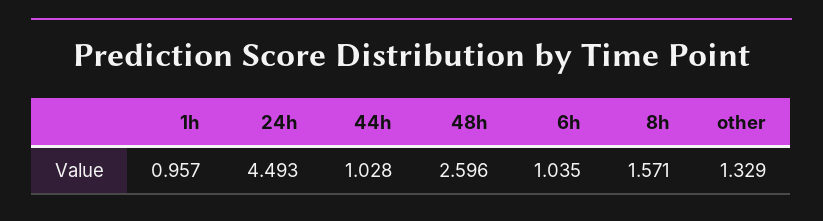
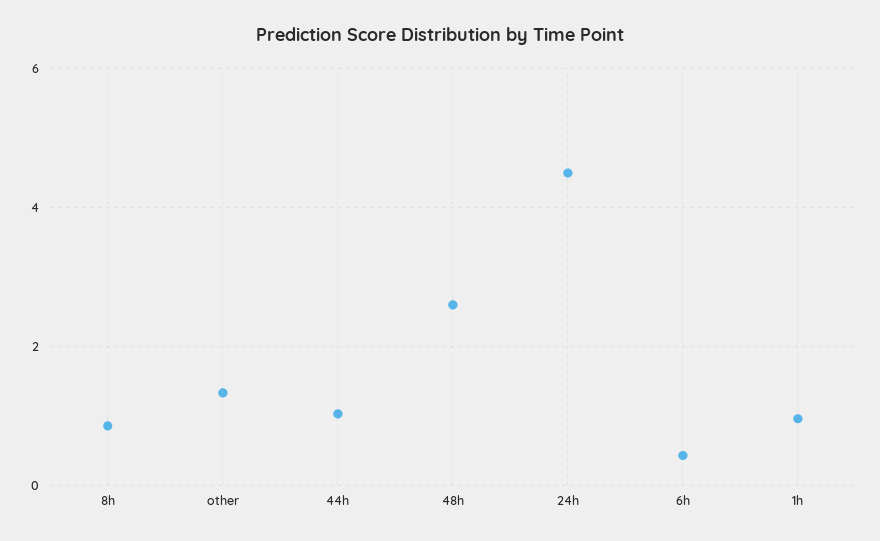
  {
    "1h": 0.957,
    "24h": 4.493,
    "44h": 1.028,
    "48h": 2.596,
-   "6h": 1.035,
+   "6h": 0.4,
-   "8h": 1.571,
+   "8h": 0.8,
    "other": 1.329
  }

